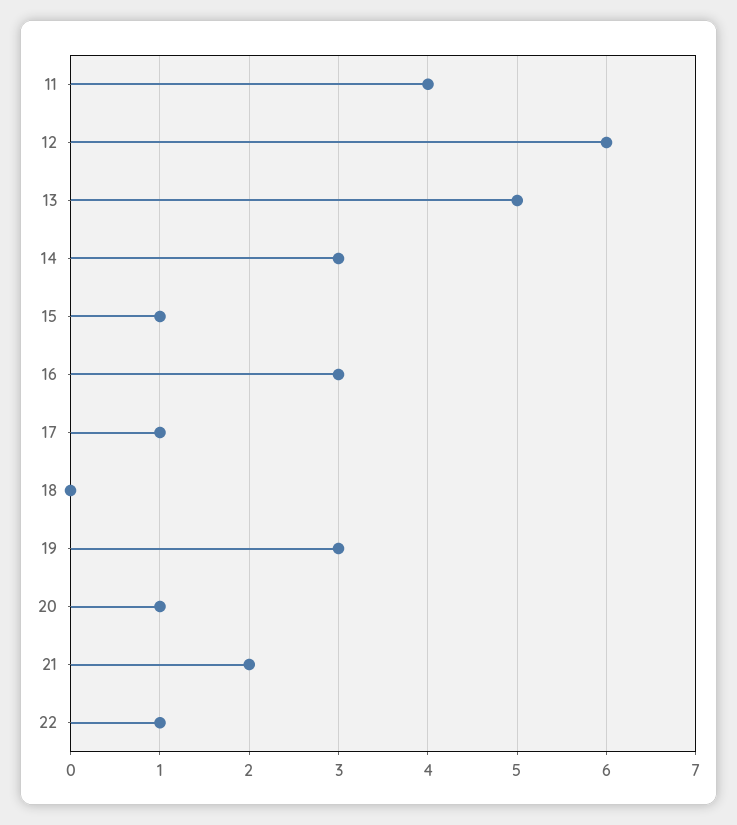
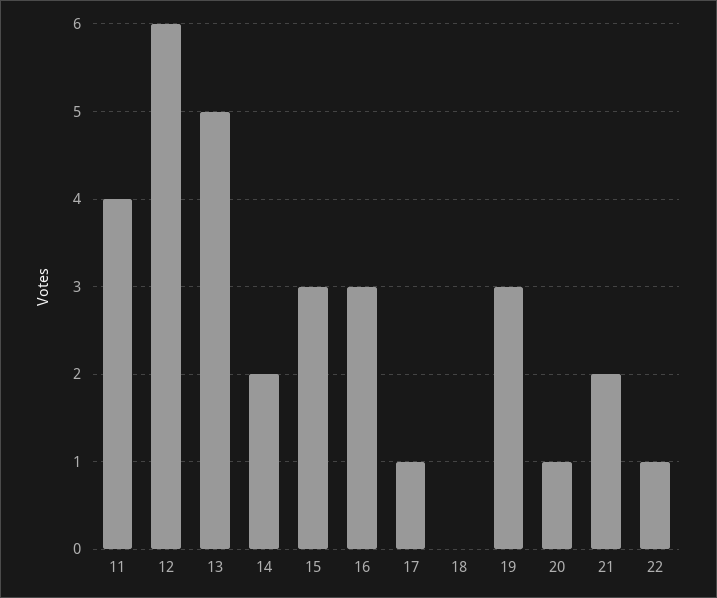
  {
    "11": 4,
    "12": 6,
    "13": 5,
-   "14": 3,
+   "14": 2,
-   "15": 1,
+   "15": 3,
    "16": 3,
    "17": 1,
    "18": 0,
    "19": 3,
    "20": 1,
    "21": 2,
    "22": 1
  }

